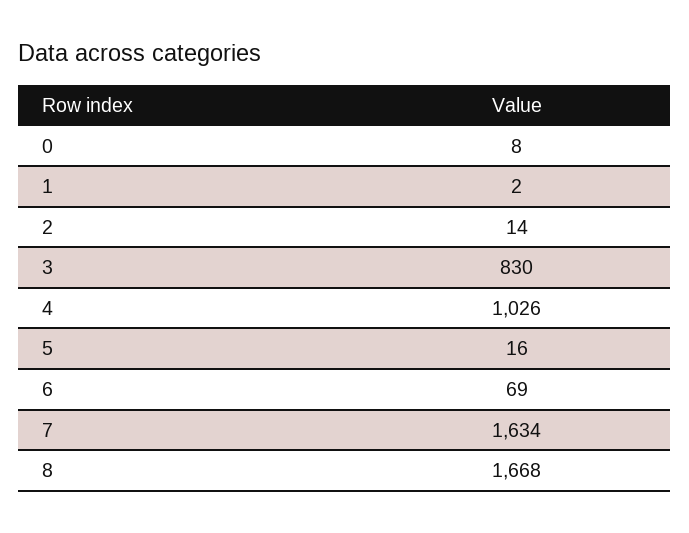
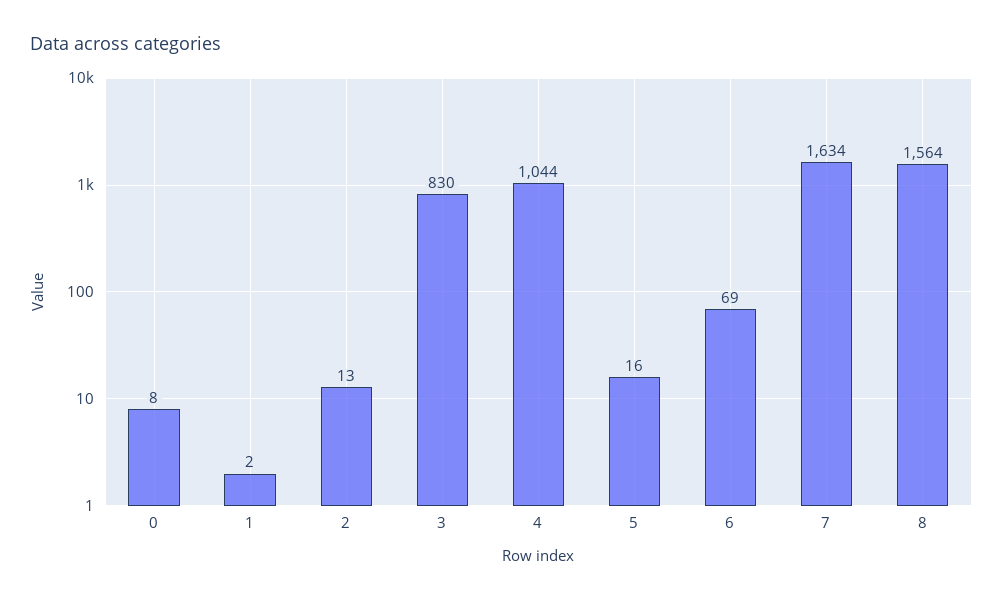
  {
    "0": 8,
    "1": 2,
-   "2": 14,
+   "2": 13,
    "3": 830,
-   "4": 1026,
+   "4": 1044,
    "5": 16,
    "6": 69,
    "7": 1634,
-   "8": 1668
+   "8": 1564
  }

